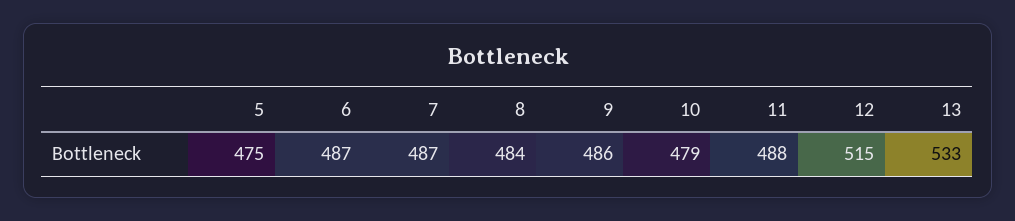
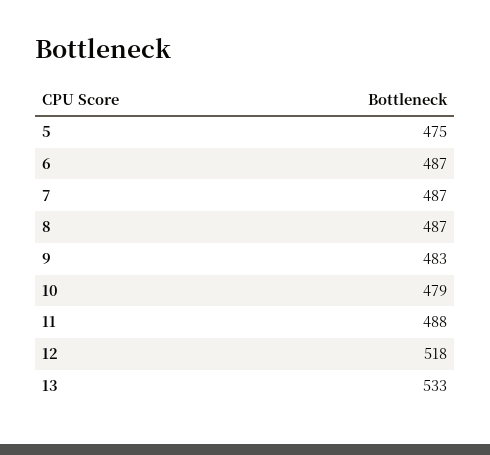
  {
    "5": 475,
    "6": 487,
    "7": 487,
-   "8": 484,
+   "8": 487,
-   "9": 486,
+   "9": 483,
    "10": 479,
    "11": 488,
-   "12": 515,
+   "12": 518,
    "13": 533
  }

